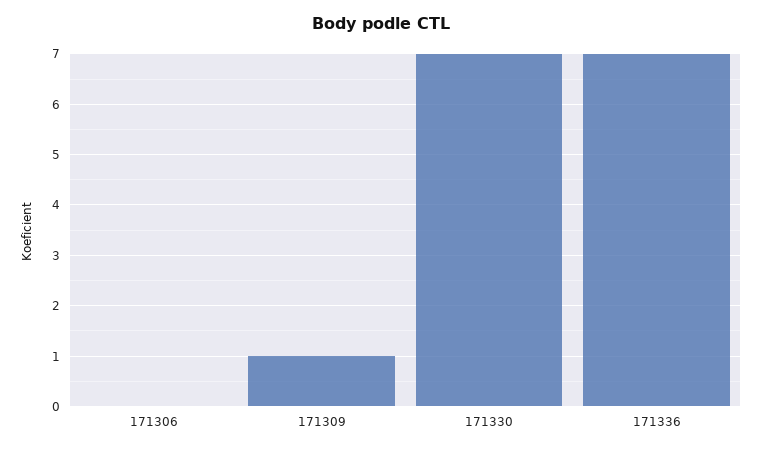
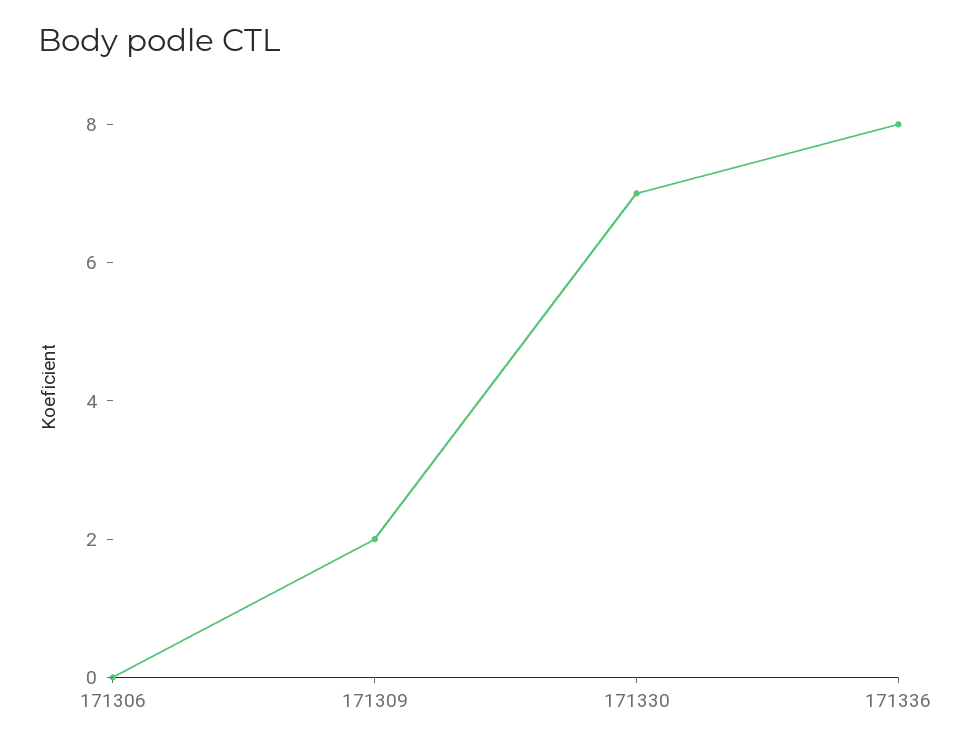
  {
    "171306": 0,
-   "171309": 1,
+   "171309": 2,
    "171330": 7,
-   "171336": 7
+   "171336": 8
  }

